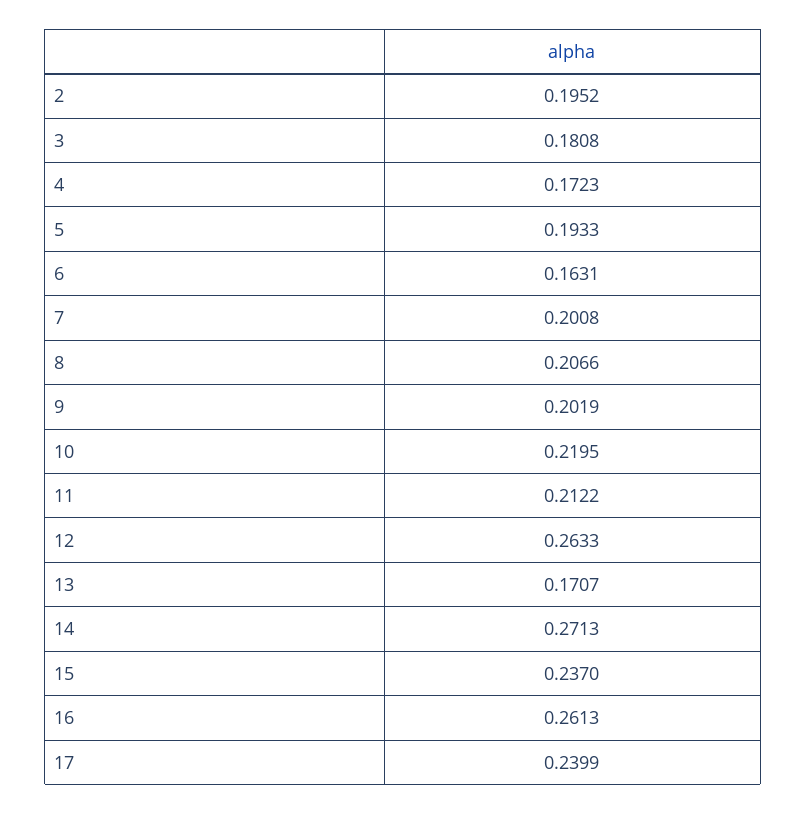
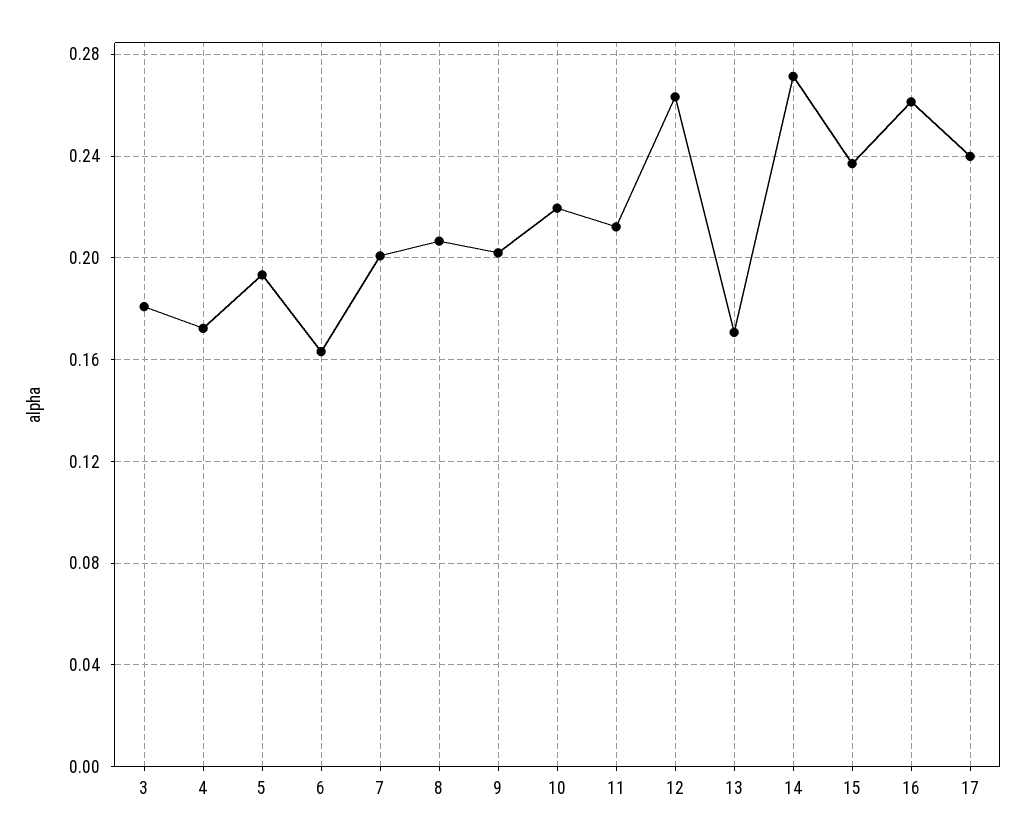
  {
-   "2": 0.1952,
    "3": 0.1808,
    "4": 0.1723,
    "5": 0.1933,
    "6": 0.1631,
    "7": 0.2008,
    "8": 0.2066,
    "9": 0.2019,
    "10": 0.2195,
    "11": 0.2122,
    "12": 0.2633,
    "13": 0.1707,
    "14": 0.2713,
    "15": 0.237,
    "16": 0.2613,
    "17": 0.2399
  }

